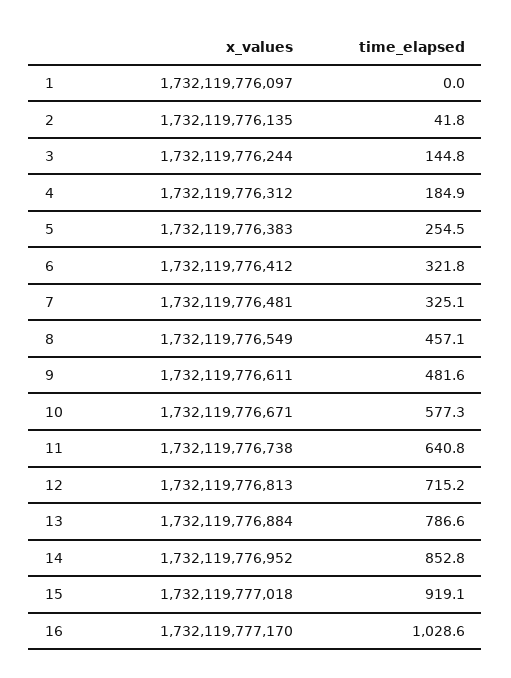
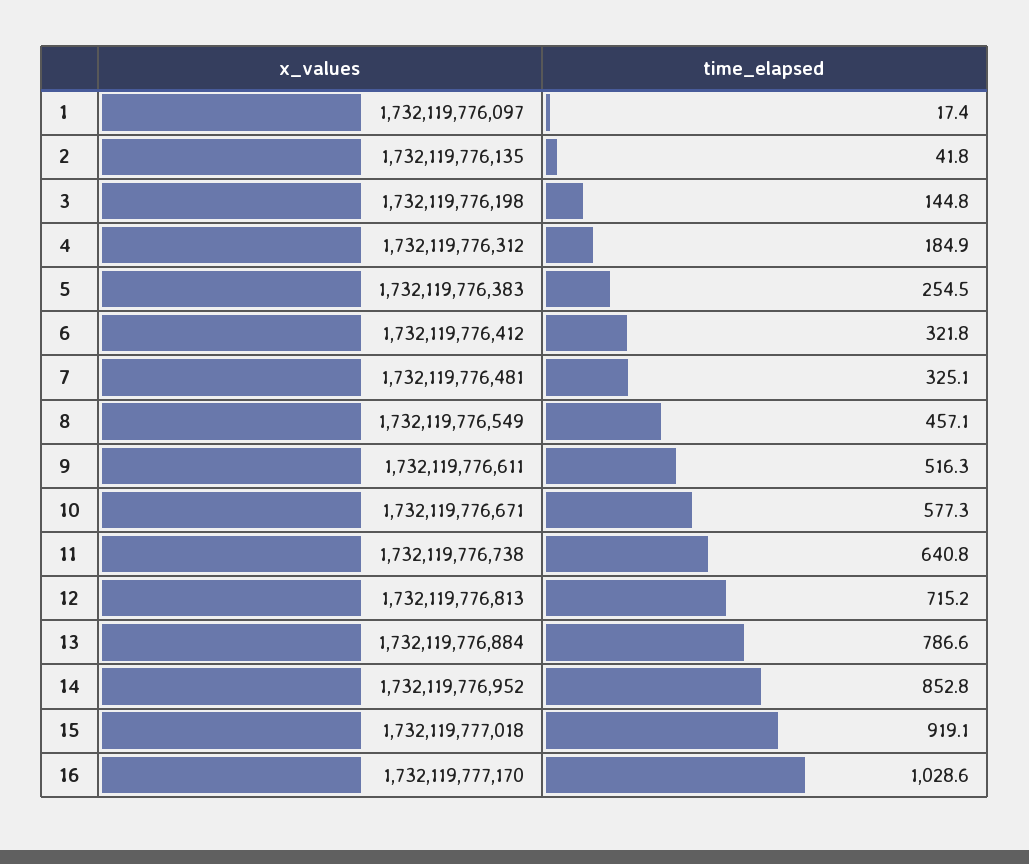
  {
    "x_values": {
      "1": 1732119776097,
      "2": 1732119776135,
-     "3": 1732119776244,
+     "3": 1732119776198,
      "4": 1732119776312,
      "5": 1732119776383,
      "6": 1732119776412,
      "7": 1732119776481,
      "8": 1732119776549,
      "9": 1732119776611,
      "10": 1732119776671,
      "11": 1732119776738,
      "12": 1732119776813,
      "13": 1732119776884,
      "14": 1732119776952,
      "15": 1732119777018,
      "16": 1732119777170
    },
    "time_elapsed": {
-     "1": 0,
+     "1": 17.4,
      "2": 41.8,
      "3": 144.8,
      "4": 184.9,
      "5": 254.5,
      "6": 321.8,
      "7": 325.1,
      "8": 457.1,
-     "9": 481.6,
+     "9": 516.3,
      "10": 577.3,
      "11": 640.8,
      "12": 715.2,
      "13": 786.6,
      "14": 852.8,
      "15": 919.1,
      "16": 1028.6
    }
  }

